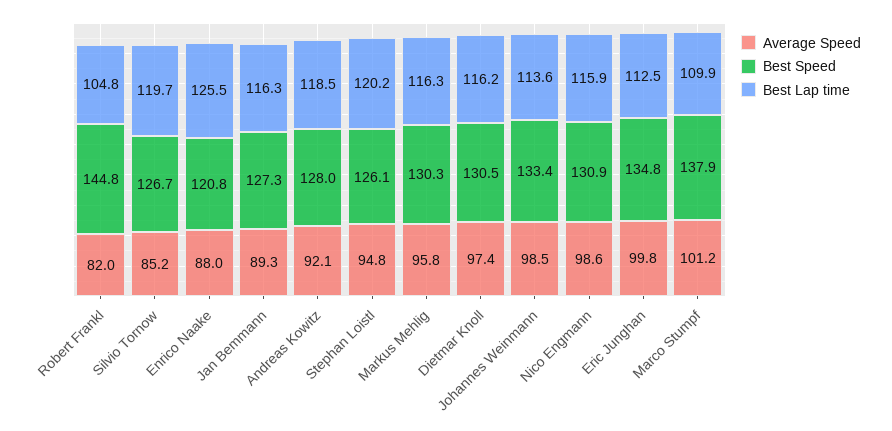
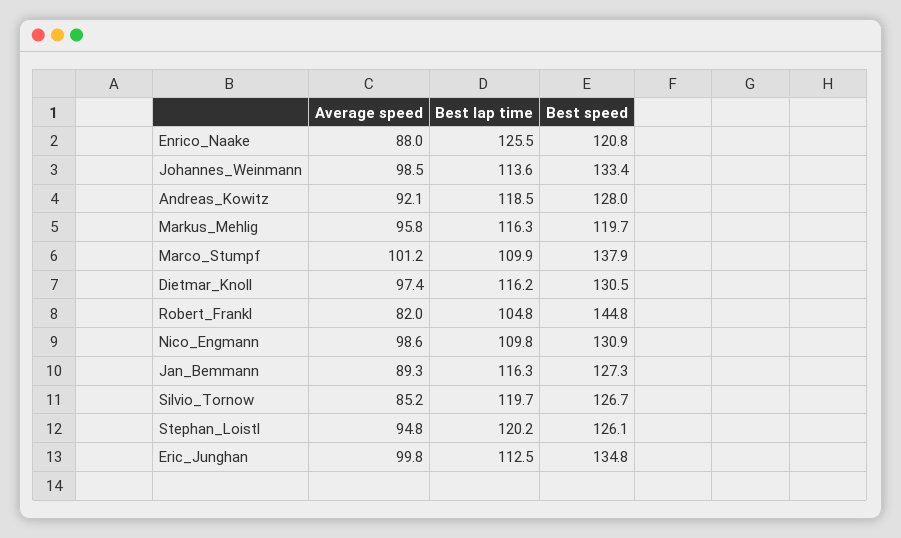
  {
    "Average Speed": {
      "Robert Frankl": 82,
      "Silvio Tornow": 85.2,
      "Enrico Naake": 88,
      "Jan Bemmann": 89.3,
      "Andreas Kowitz": 92.1,
      "Stephan Loistl": 94.8,
      "Markus Mehlig": 95.8,
      "Dietmar Knoll": 97.4,
      "Johannes Weinmann": 98.5,
      "Nico Engmann": 98.6,
      "Eric Junghan": 99.8,
      "Marco Stumpf": 101.2
    },
    "Best Speed": {
      "Robert Frankl": 144.8,
      "Silvio Tornow": 126.7,
      "Enrico Naake": 120.8,
      "Jan Bemmann": 127.3,
      "Andreas Kowitz": 128,
      "Stephan Loistl": 126.1,
-     "Markus Mehlig": 130.3,
+     "Markus Mehlig": 119.7,
      "Dietmar Knoll": 130.5,
      "Johannes Weinmann": 133.4,
      "Nico Engmann": 130.9,
      "Eric Junghan": 134.8,
      "Marco Stumpf": 137.9
    },
    "Best Lap time": {
      "Robert Frankl": 104.8,
      "Silvio Tornow": 119.7,
      "Enrico Naake": 125.5,
      "Jan Bemmann": 116.3,
      "Andreas Kowitz": 118.5,
      "Stephan Loistl": 120.2,
      "Markus Mehlig": 116.3,
      "Dietmar Knoll": 116.2,
      "Johannes Weinmann": 113.6,
-     "Nico Engmann": 115.9,
+     "Nico Engmann": 109.8,
      "Eric Junghan": 112.5,
      "Marco Stumpf": 109.9
    }
  }

